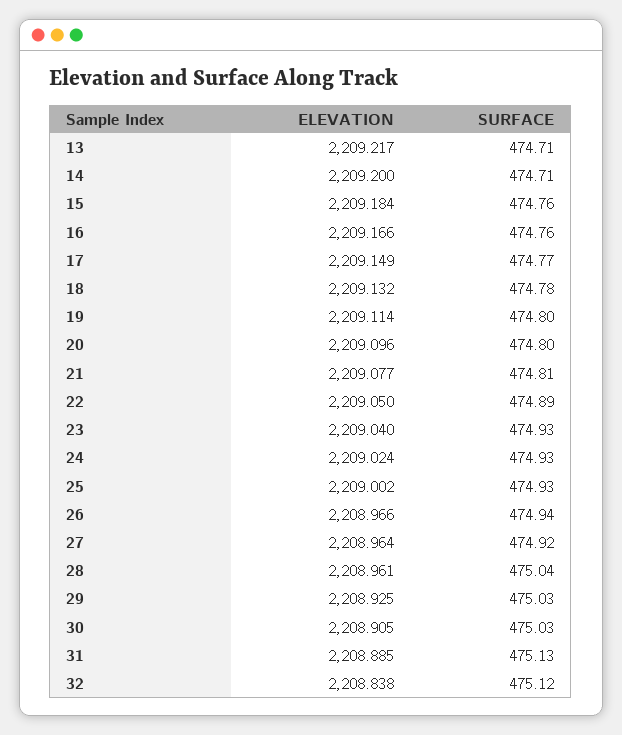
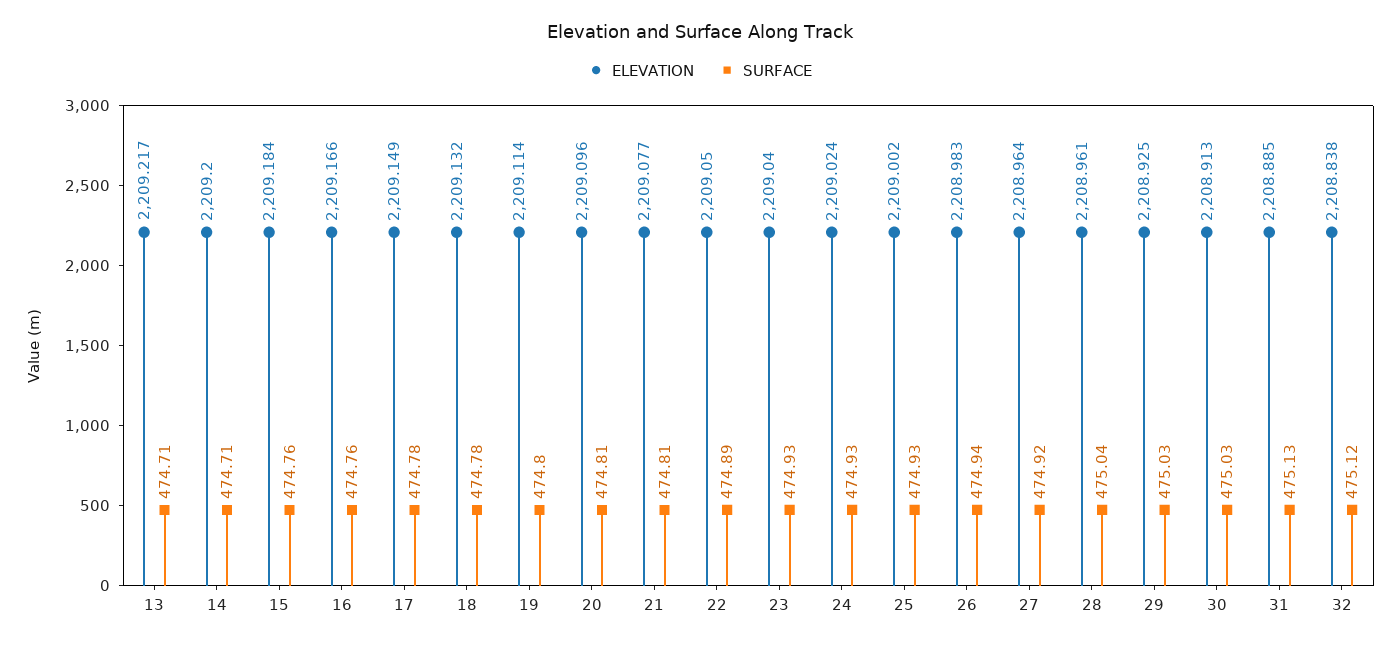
  {
    "ELEVATION": {
      "13": 2209.217,
      "14": 2209.2,
      "15": 2209.184,
      "16": 2209.166,
      "17": 2209.149,
      "18": 2209.132,
      "19": 2209.114,
      "20": 2209.096,
      "21": 2209.077,
      "22": 2209.05,
      "23": 2209.04,
      "24": 2209.024,
      "25": 2209.002,
-     "26": 2208.966,
+     "26": 2208.983,
      "27": 2208.964,
      "28": 2208.961,
      "29": 2208.925,
-     "30": 2208.905,
+     "30": 2208.913,
      "31": 2208.885,
      "32": 2208.838
    },
    "SURFACE": {
      "13": 474.71,
      "14": 474.71,
      "15": 474.76,
      "16": 474.76,
-     "17": 474.77,
+     "17": 474.78,
      "18": 474.78,
      "19": 474.8,
-     "20": 474.8,
+     "20": 474.81,
      "21": 474.81,
      "22": 474.89,
      "23": 474.93,
      "24": 474.93,
      "25": 474.93,
      "26": 474.94,
      "27": 474.92,
      "28": 475.04,
      "29": 475.03,
      "30": 475.03,
      "31": 475.13,
      "32": 475.12
    }
  }

